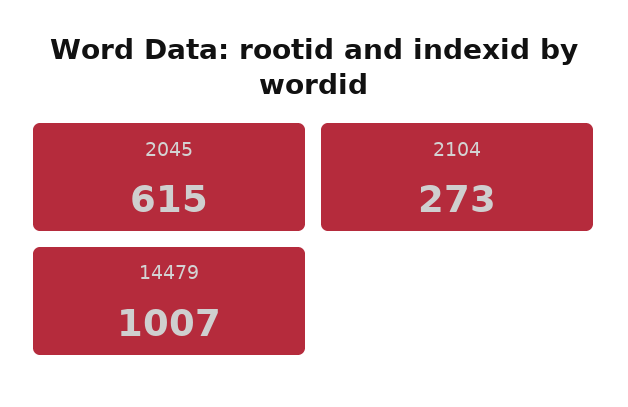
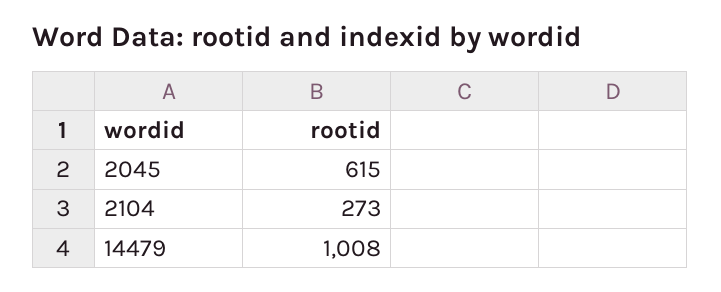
  {
    "2045": 615,
    "2104": 273,
-   "14479": 1007
+   "14479": 1008
  }

